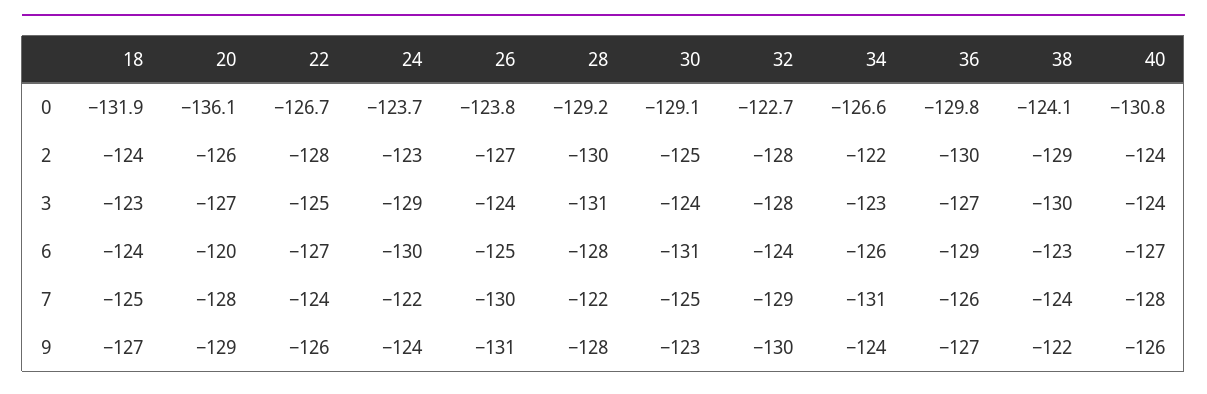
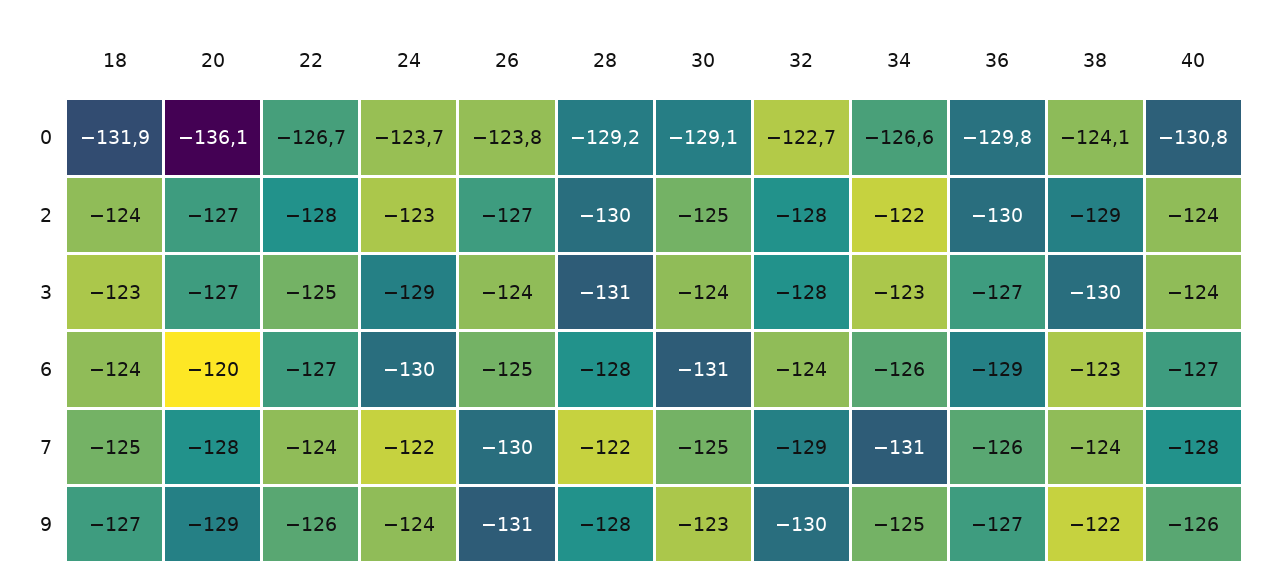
  {
    "18": {
      "0": -131.9,
      "2": -124,
      "3": -123,
      "6": -124,
      "7": -125,
      "9": -127
    },
    "20": {
      "0": -136.1,
-     "2": -126,
+     "2": -127,
      "3": -127,
      "6": -120,
      "7": -128,
      "9": -129
    },
    "22": {
      "0": -126.7,
      "2": -128,
      "3": -125,
      "6": -127,
      "7": -124,
      "9": -126
    },
    "24": {
      "0": -123.7,
      "2": -123,
      "3": -129,
      "6": -130,
      "7": -122,
      "9": -124
    },
    "26": {
      "0": -123.8,
      "2": -127,
      "3": -124,
      "6": -125,
      "7": -130,
      "9": -131
    },
    "28": {
      "0": -129.2,
      "2": -130,
      "3": -131,
      "6": -128,
      "7": -122,
      "9": -128
    },
    "30": {
      "0": -129.1,
      "2": -125,
      "3": -124,
      "6": -131,
      "7": -125,
      "9": -123
    },
    "32": {
      "0": -122.7,
      "2": -128,
      "3": -128,
      "6": -124,
      "7": -129,
      "9": -130
    },
    "34": {
      "0": -126.6,
      "2": -122,
      "3": -123,
      "6": -126,
      "7": -131,
-     "9": -124
+     "9": -125
    },
    "36": {
      "0": -129.8,
      "2": -130,
      "3": -127,
      "6": -129,
      "7": -126,
      "9": -127
    },
    "38": {
      "0": -124.1,
      "2": -129,
      "3": -130,
      "6": -123,
      "7": -124,
      "9": -122
    },
    "40": {
      "0": -130.8,
      "2": -124,
      "3": -124,
      "6": -127,
      "7": -128,
      "9": -126
    }
  }

